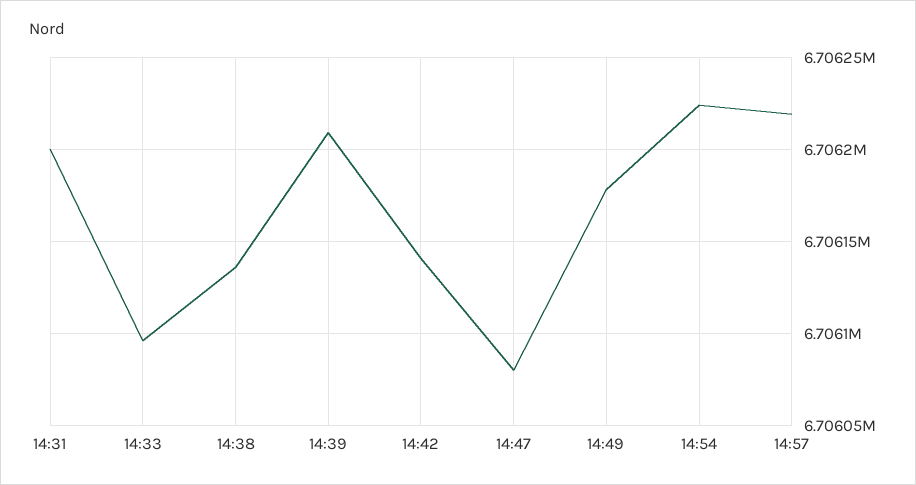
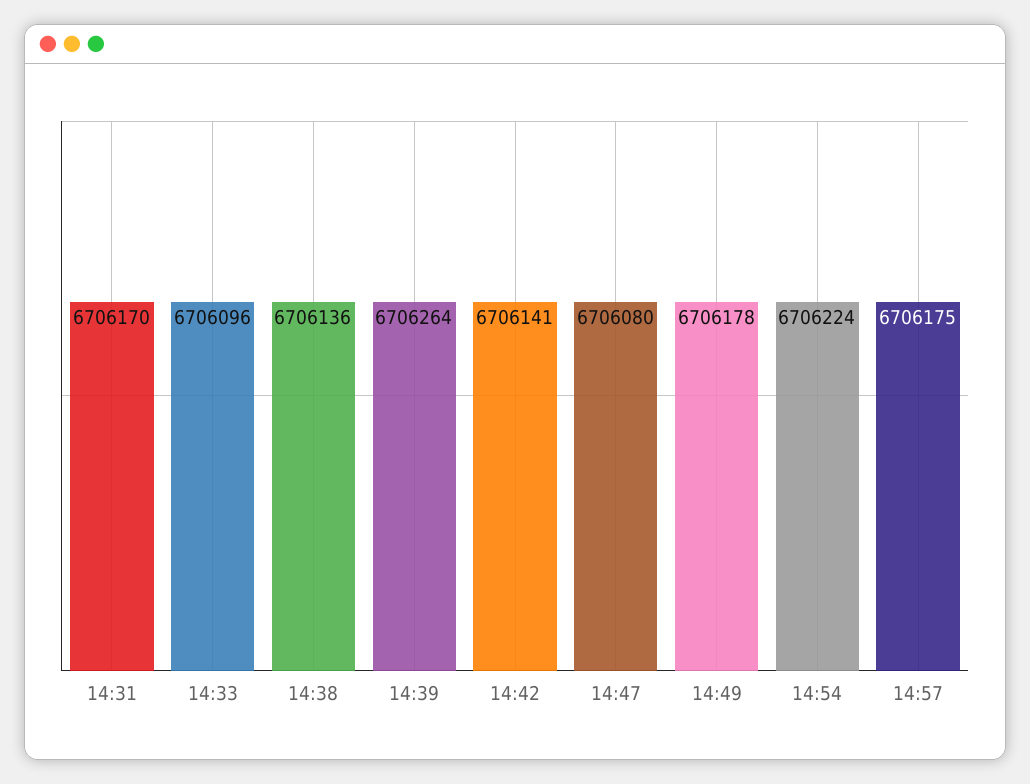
  {
-   "14:31": 6706200,
+   "14:31": 6706170,
    "14:33": 6706096,
    "14:38": 6706136,
-   "14:39": 6706210,
+   "14:39": 6706264,
    "14:42": 6706141,
    "14:47": 6706080,
    "14:49": 6706178,
    "14:54": 6706224,
-   "14:57": 6706220
+   "14:57": 6706175
  }

